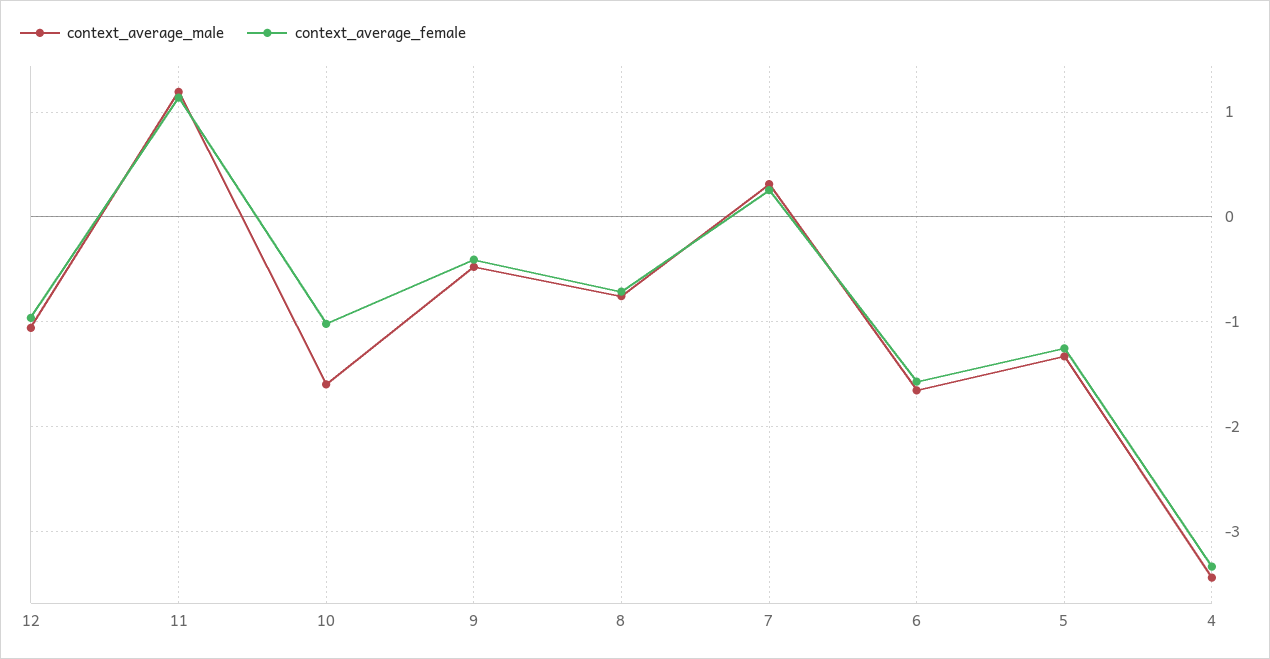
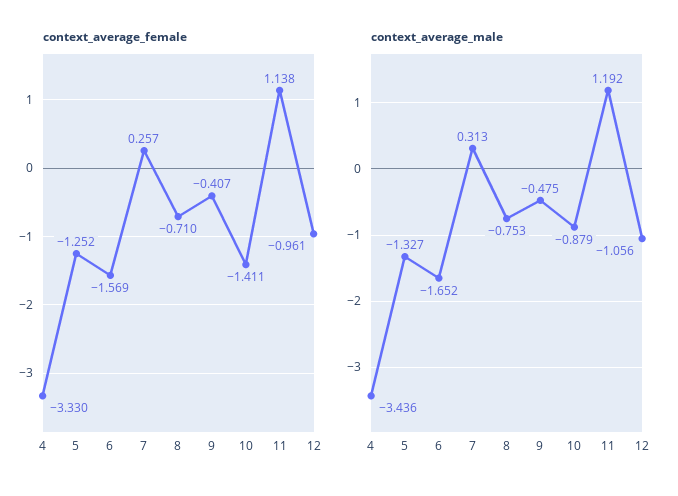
  {
    "context_average_male": {
      "12": -1.056,
      "11": 1.192,
-     "10": -1.6,
+     "10": -0.879,
      "9": -0.475,
      "8": -0.753,
      "7": 0.313,
      "6": -1.652,
      "5": -1.327,
      "4": -3.436
    },
    "context_average_female": {
      "12": -0.961,
      "11": 1.138,
-     "10": -1,
+     "10": -1.411,
      "9": -0.407,
      "8": -0.71,
      "7": 0.257,
      "6": -1.569,
      "5": -1.252,
      "4": -3.33
    }
  }

